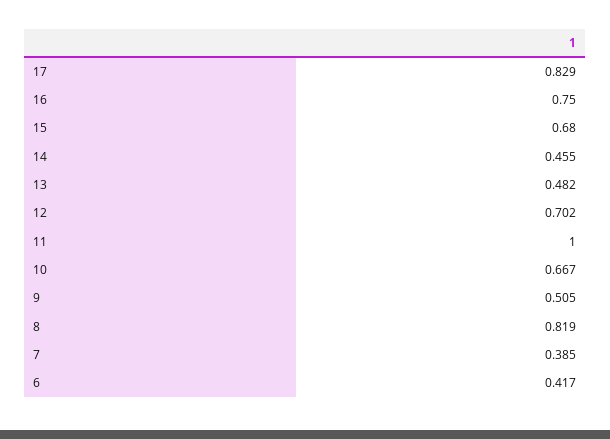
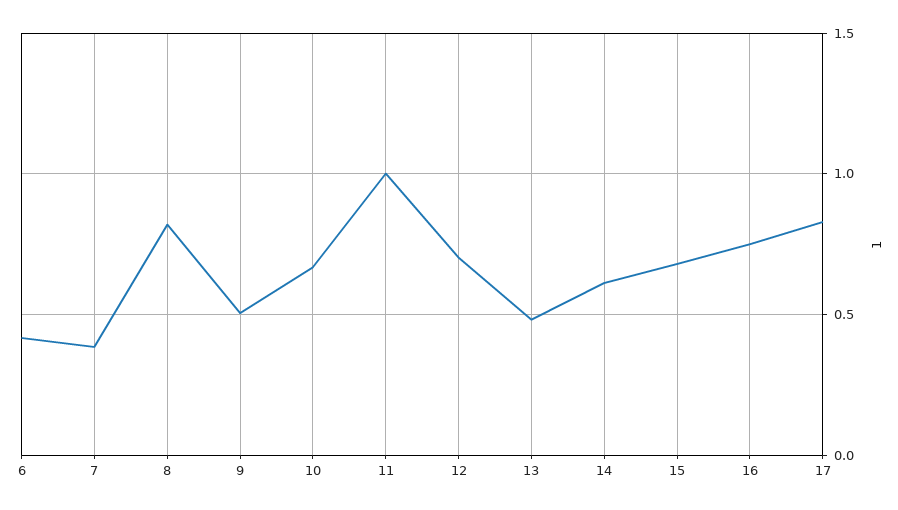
  {
    "17": 0.829,
    "16": 0.75,
    "15": 0.68,
-   "14": 0.455,
+   "14": 0.6,
    "13": 0.482,
    "12": 0.702,
    "11": 1,
    "10": 0.667,
    "9": 0.505,
    "8": 0.819,
    "7": 0.385,
    "6": 0.417
  }

